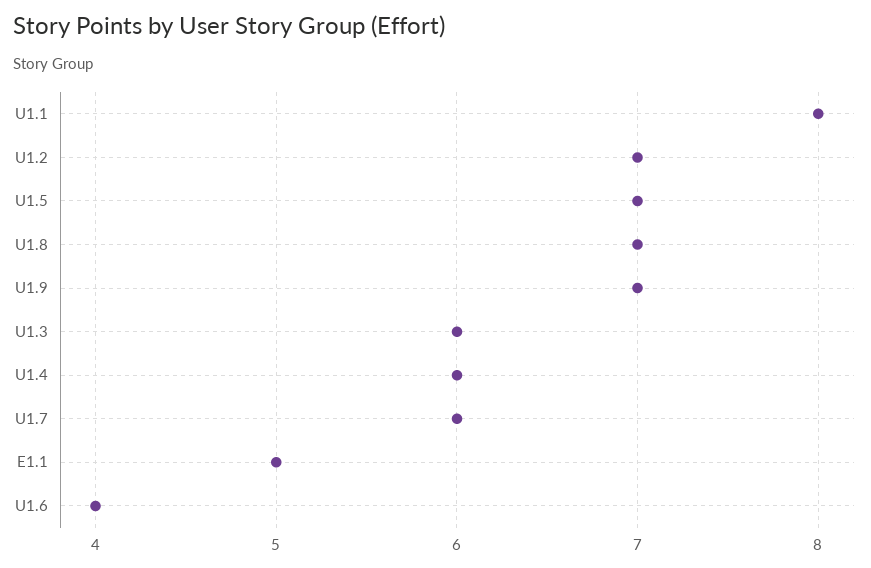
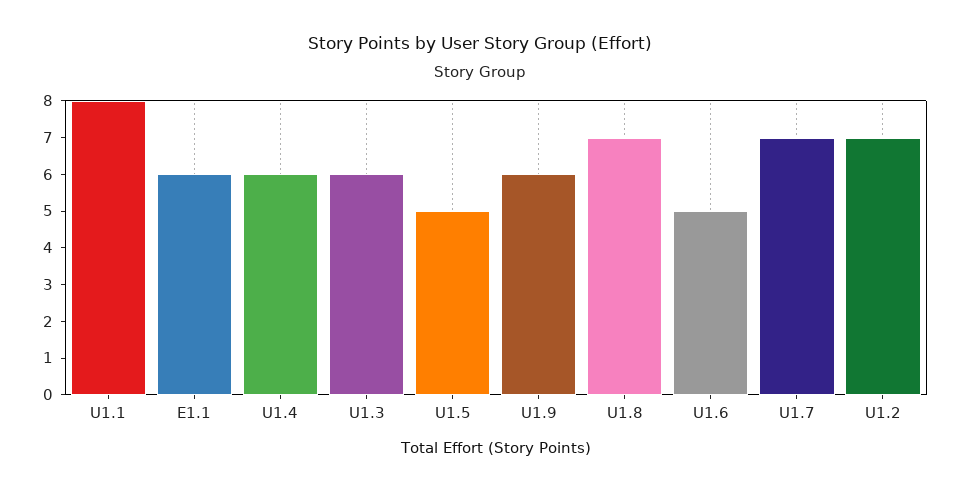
  {
    "U1.1": 8,
    "U1.2": 7,
-   "U1.5": 7,
+   "U1.5": 5,
    "U1.8": 7,
-   "U1.9": 7,
+   "U1.9": 6,
    "U1.3": 6,
    "U1.4": 6,
-   "U1.7": 6,
+   "U1.7": 7,
-   "E1.1": 5,
+   "E1.1": 6,
-   "U1.6": 4
+   "U1.6": 5
  }

